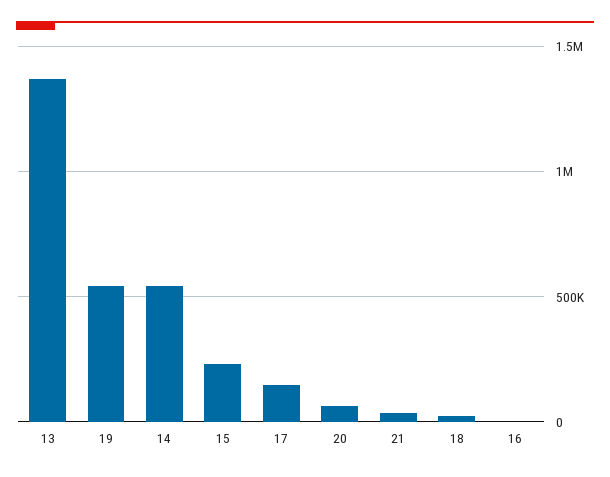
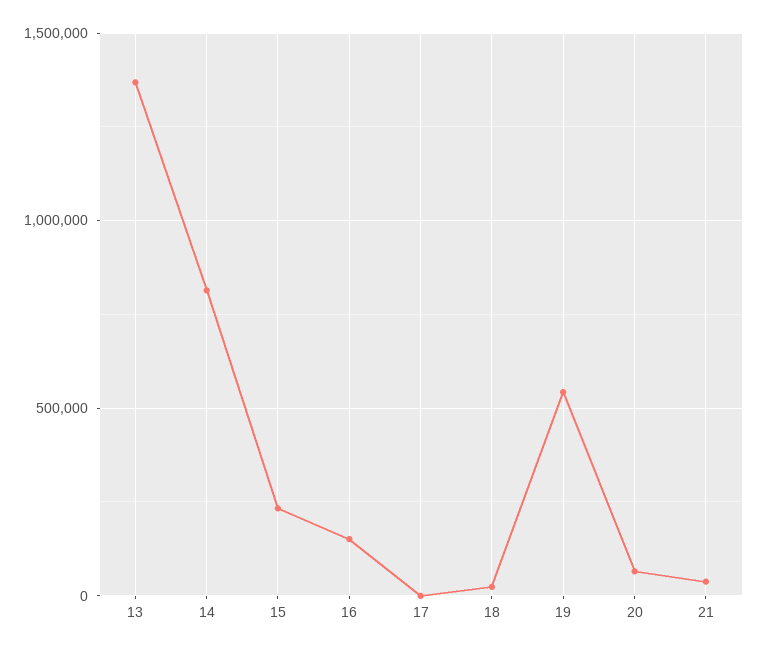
  {
    "13": 1350000,
    "19": 550000,
-   "14": 550000,
+   "14": 800000,
    "15": 250000,
-   "17": 150000,
+   "17": 0,
    "20": 50000,
    "21": 50000,
    "18": 0,
-   "16": 0
+   "16": 150000
  }

